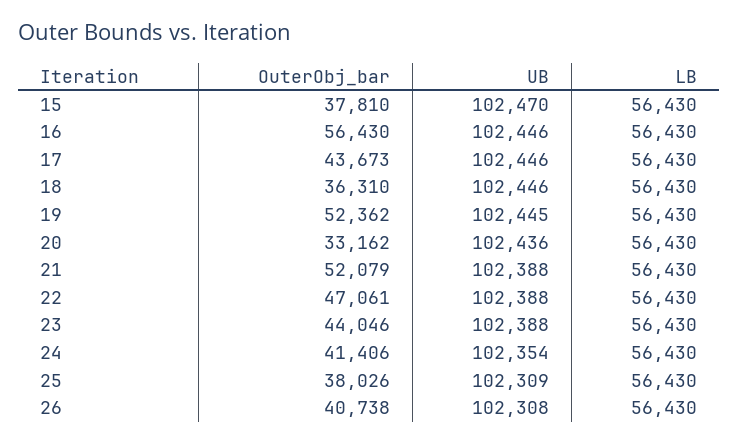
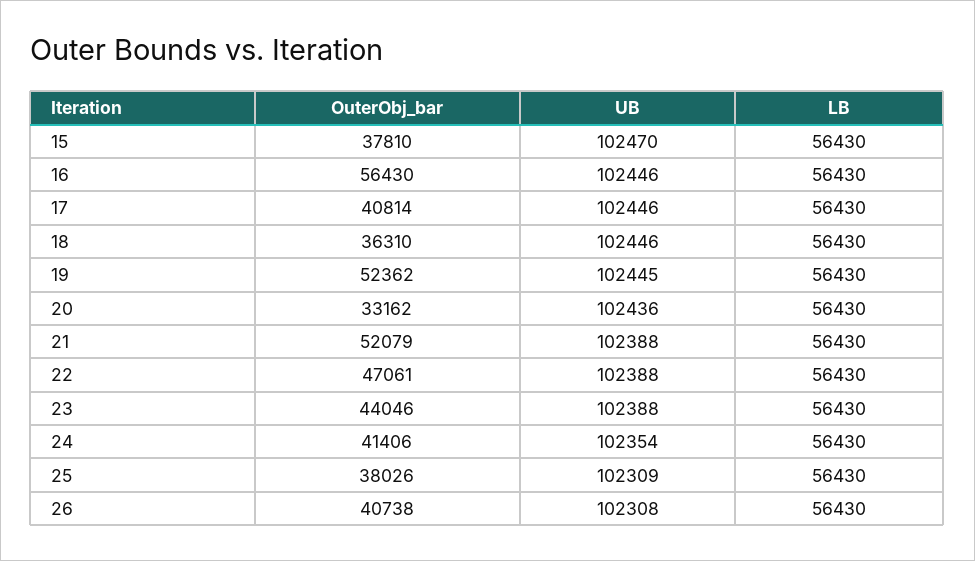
  {
    "OuterObj_bar": {
      "15": 37810,
      "16": 56430,
-     "17": 43673,
+     "17": 40814,
      "18": 36310,
      "19": 52362,
      "20": 33162,
      "21": 52079,
      "22": 47061,
      "23": 44046,
      "24": 41406,
      "25": 38026,
      "26": 40738
    },
    "UB": {
      "15": 102470,
      "16": 102446,
      "17": 102446,
      "18": 102446,
      "19": 102445,
      "20": 102436,
      "21": 102388,
      "22": 102388,
      "23": 102388,
      "24": 102354,
      "25": 102309,
      "26": 102308
    },
    "LB": {
      "15": 56430,
      "16": 56430,
      "17": 56430,
      "18": 56430,
      "19": 56430,
      "20": 56430,
      "21": 56430,
      "22": 56430,
      "23": 56430,
      "24": 56430,
      "25": 56430,
      "26": 56430
    }
  }

